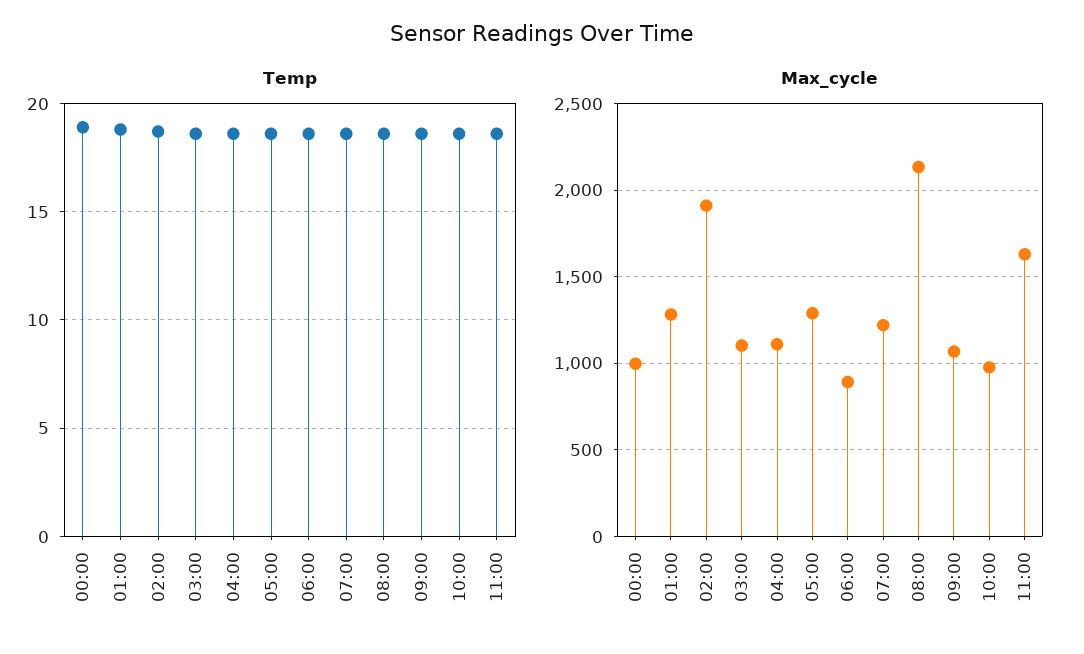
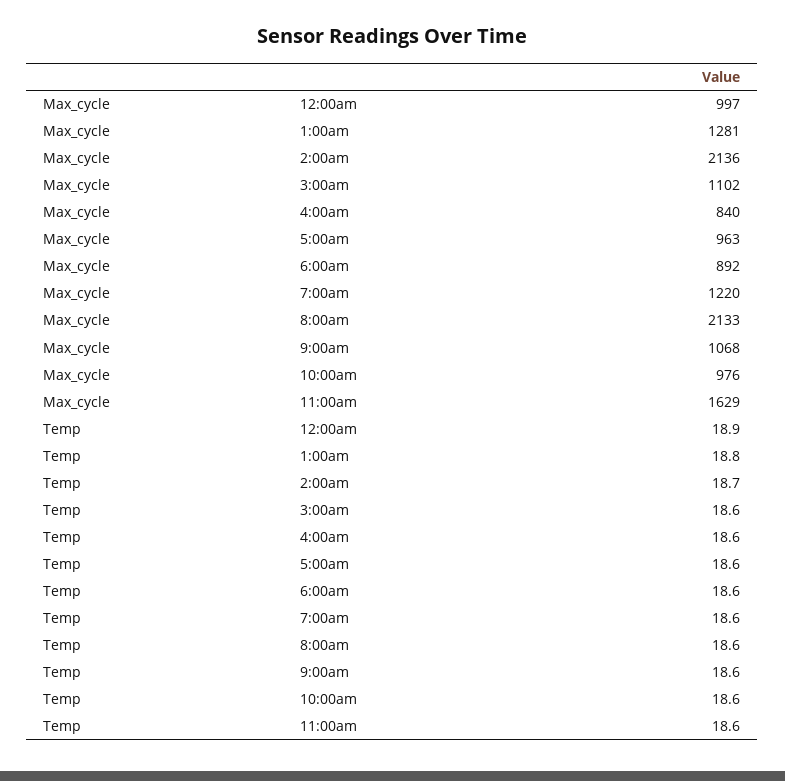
  {
    "Temp": {
      "00:00": 18.9,
      "01:00": 18.8,
      "02:00": 18.7,
      "03:00": 18.6,
      "04:00": 18.6,
      "05:00": 18.6,
      "06:00": 18.6,
      "07:00": 18.6,
      "08:00": 18.6,
      "09:00": 18.6,
      "10:00": 18.6,
      "11:00": 18.6
    },
    "Max_cycle": {
      "00:00": 997,
      "01:00": 1281,
-     "02:00": 1900,
+     "02:00": 2136,
      "03:00": 1102,
-     "04:00": 1100,
+     "04:00": 840,
-     "05:00": 1300,
+     "05:00": 963,
      "06:00": 892,
      "07:00": 1220,
      "08:00": 2133,
      "09:00": 1068,
      "10:00": 976,
      "11:00": 1629
    }
  }

